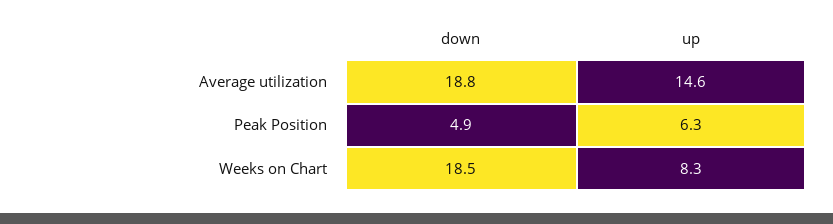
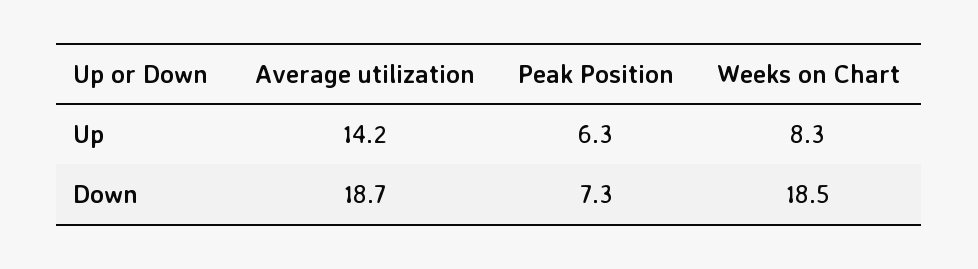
  {
    "down": {
-     "Average utilization": 18.8,
+     "Average utilization": 18.7,
-     "Peak Position": 4.9,
+     "Peak Position": 7.3,
      "Weeks on Chart": 18.5
    },
    "up": {
-     "Average utilization": 14.6,
+     "Average utilization": 14.2,
      "Peak Position": 6.3,
      "Weeks on Chart": 8.3
    }
  }

